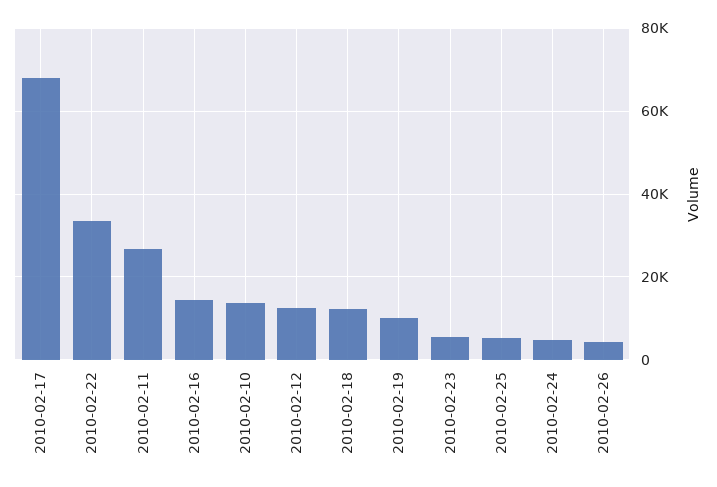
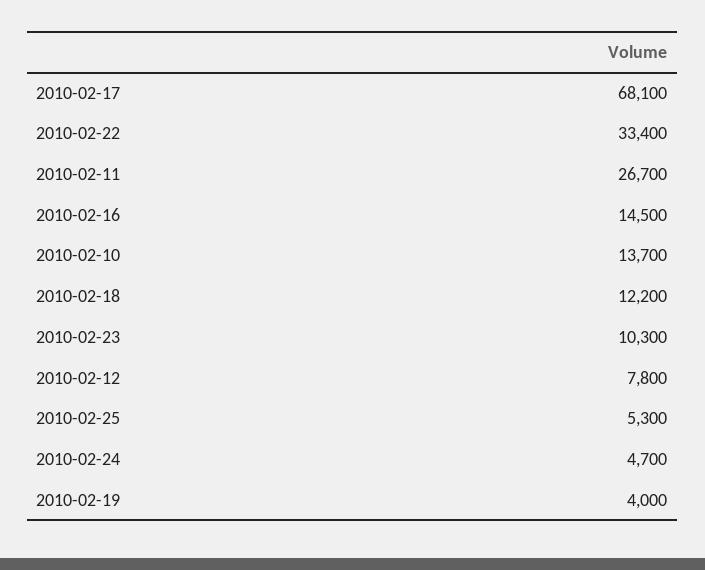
  {
    "2010-02-17": 68100,
    "2010-02-22": 33400,
    "2010-02-11": 26700,
    "2010-02-16": 14500,
    "2010-02-10": 13700,
-   "2010-02-12": 12000,
+   "2010-02-12": 7800,
    "2010-02-18": 12200,
-   "2010-02-19": 10000,
+   "2010-02-19": 4000,
-   "2010-02-23": 6000,
+   "2010-02-23": 10300,
    "2010-02-25": 5300,
-   "2010-02-24": 4700,
+   "2010-02-24": 4700
-   "2010-02-26": 4000
  }

